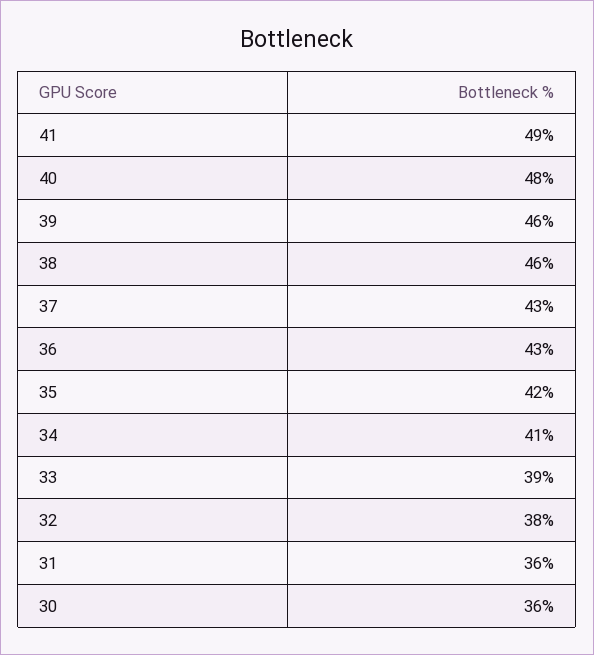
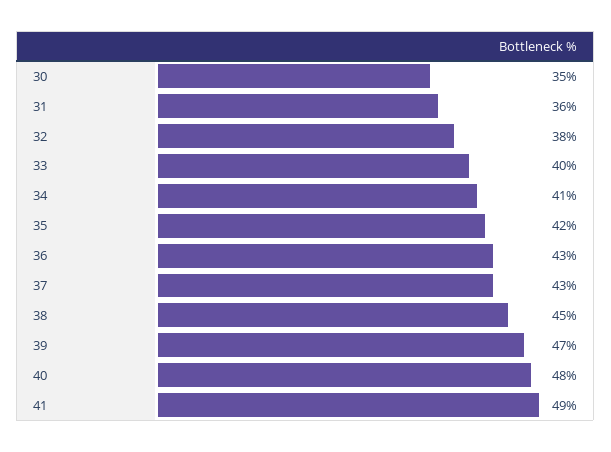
  {
    "41": 49,
    "40": 48,
-   "39": 46,
+   "39": 47,
-   "38": 46,
+   "38": 45,
    "37": 43,
    "36": 43,
    "35": 42,
    "34": 41,
-   "33": 39,
+   "33": 40,
    "32": 38,
    "31": 36,
-   "30": 36
+   "30": 35
  }

